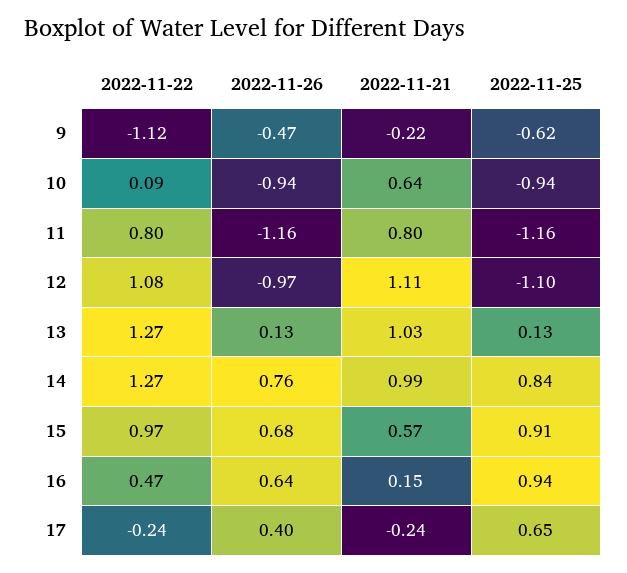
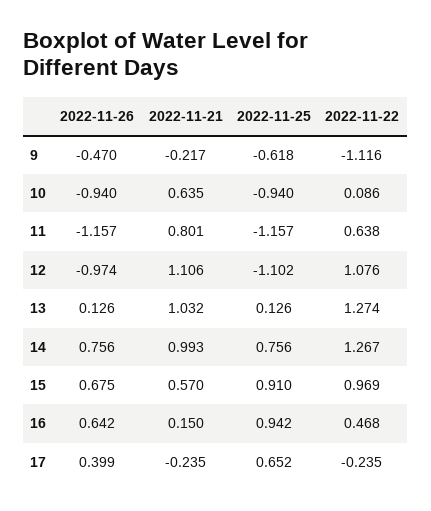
  {
    "2022-11-22": {
      "9": -1.116,
      "10": 0.086,
-     "11": 0.8,
+     "11": 0.638,
      "12": 1.076,
      "13": 1.274,
      "14": 1.267,
      "15": 0.969,
      "16": 0.468,
      "17": -0.235
    },
    "2022-11-26": {
      "9": -0.47,
      "10": -0.94,
      "11": -1.157,
      "12": -0.974,
      "13": 0.126,
      "14": 0.756,
      "15": 0.675,
      "16": 0.642,
      "17": 0.399
    },
    "2022-11-21": {
      "9": -0.217,
      "10": 0.635,
      "11": 0.801,
      "12": 1.106,
      "13": 1.032,
      "14": 0.993,
      "15": 0.57,
      "16": 0.15,
      "17": -0.235
    },
    "2022-11-25": {
      "9": -0.618,
      "10": -0.94,
      "11": -1.157,
      "12": -1.102,
      "13": 0.126,
-     "14": 0.84,
+     "14": 0.756,
      "15": 0.91,
      "16": 0.942,
      "17": 0.652
    }
  }

